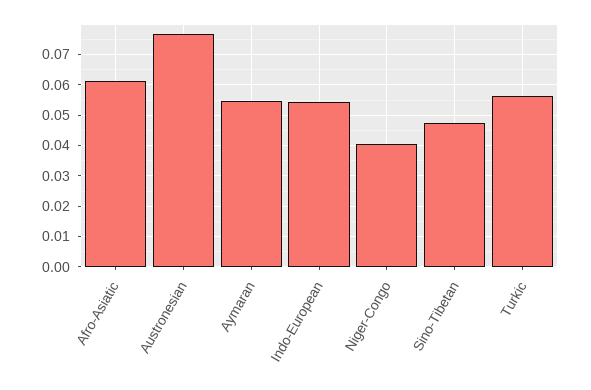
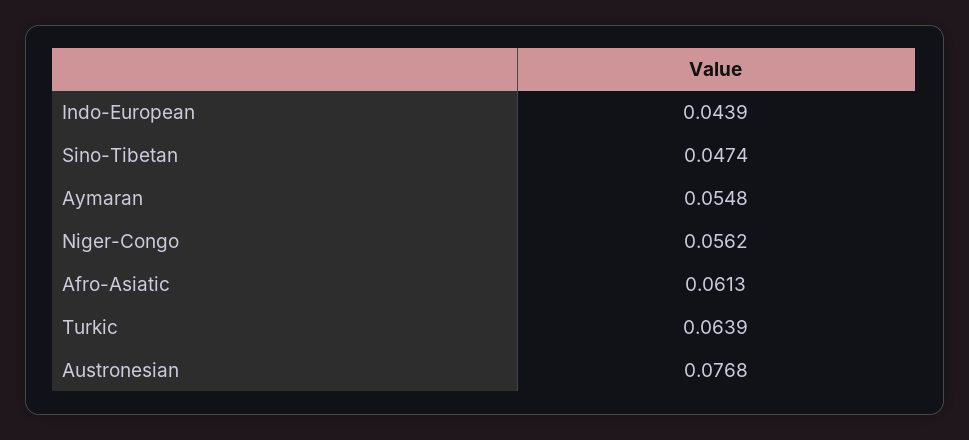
  {
    "Afro-Asiatic": 0.0613,
    "Austronesian": 0.0768,
    "Aymaran": 0.0548,
-   "Indo-European": 0.054,
+   "Indo-European": 0.0439,
-   "Niger-Congo": 0.04,
+   "Niger-Congo": 0.0562,
    "Sino-Tibetan": 0.0474,
-   "Turkic": 0.056
+   "Turkic": 0.0639
  }

